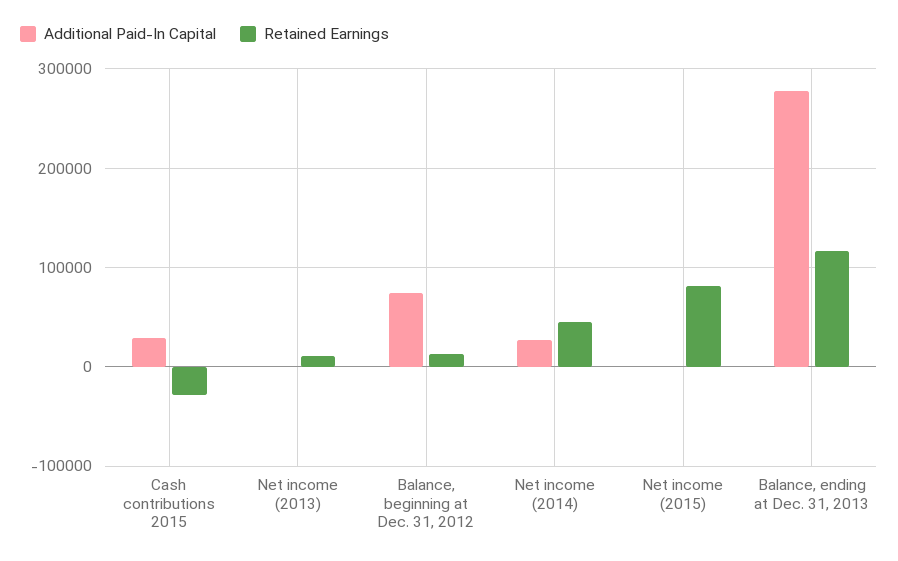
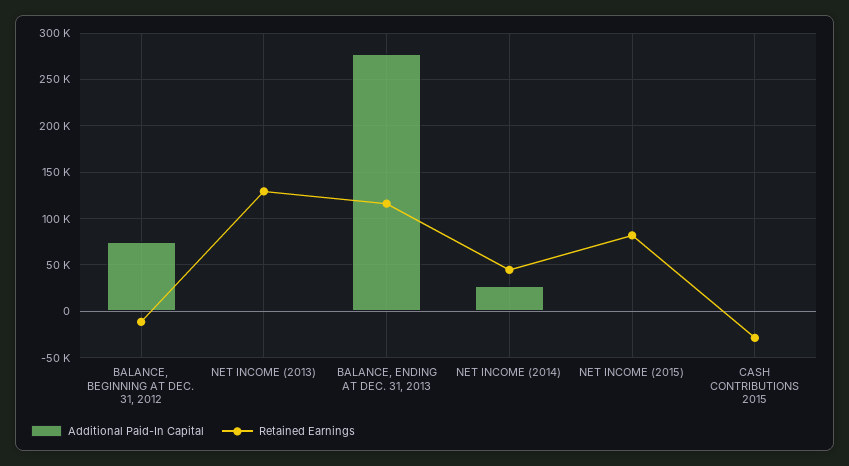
  {
    "Additional Paid-In Capital": {
-     "Cash contributions 2015": 30000,
+     "Cash contributions 2015": 0,
      "Net income (2013)": 0,
      "Balance, beginning at Dec. 31, 2012": 70000,
      "Net income (2014)": 30000,
      "Net income (2015)": 0,
      "Balance, ending at Dec. 31, 2013": 280000
    },
    "Retained Earnings": {
      "Cash contributions 2015": -30000,
-     "Net income (2013)": 10000,
+     "Net income (2013)": 130000,
-     "Balance, beginning at Dec. 31, 2012": 10000,
+     "Balance, beginning at Dec. 31, 2012": -10000,
      "Net income (2014)": 40000,
      "Net income (2015)": 80000,
      "Balance, ending at Dec. 31, 2013": 120000
    }
  }

